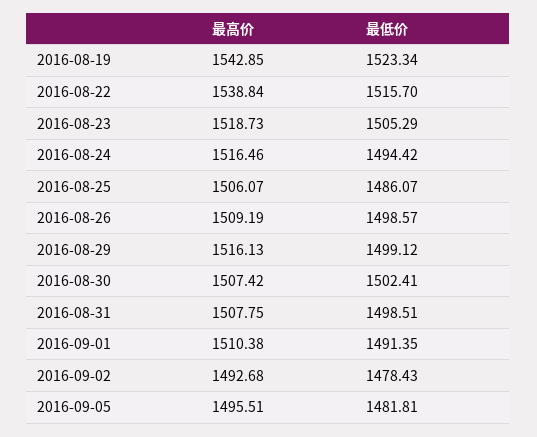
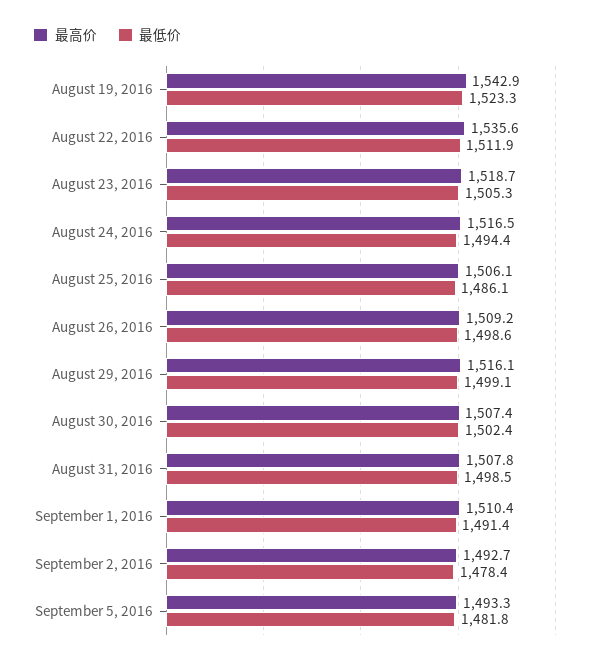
  {
    "最高价": {
      "2016-08-19": 1542.85,
-     "2016-08-22": 1538.84,
+     "2016-08-22": 1535.6,
      "2016-08-23": 1518.73,
      "2016-08-24": 1516.46,
      "2016-08-25": 1506.07,
      "2016-08-26": 1509.19,
      "2016-08-29": 1516.13,
      "2016-08-30": 1507.42,
      "2016-08-31": 1507.75,
      "2016-09-01": 1510.38,
      "2016-09-02": 1492.68,
-     "2016-09-05": 1495.51
+     "2016-09-05": 1493.3
    },
    "最低价": {
      "2016-08-19": 1523.34,
-     "2016-08-22": 1515.7,
+     "2016-08-22": 1511.9,
      "2016-08-23": 1505.29,
      "2016-08-24": 1494.42,
      "2016-08-25": 1486.07,
      "2016-08-26": 1498.57,
      "2016-08-29": 1499.12,
      "2016-08-30": 1502.41,
      "2016-08-31": 1498.51,
      "2016-09-01": 1491.35,
      "2016-09-02": 1478.43,
      "2016-09-05": 1481.81
    }
  }

